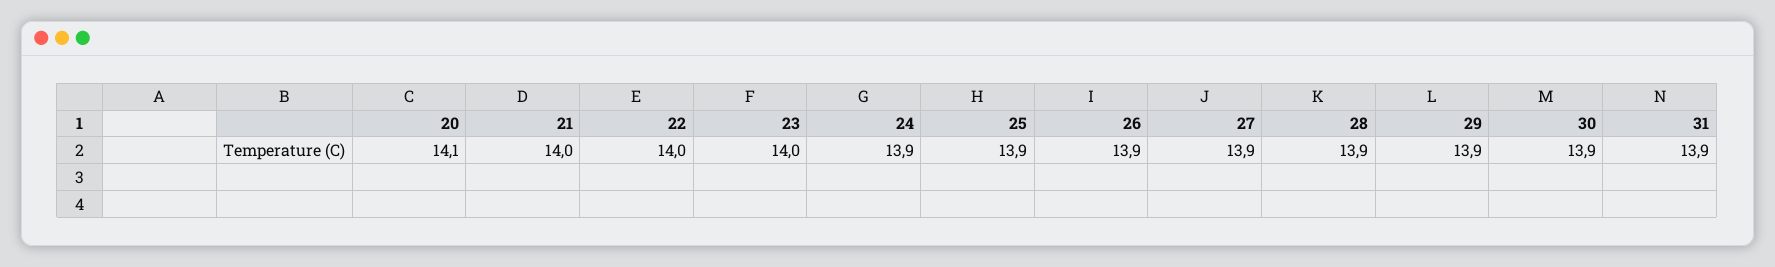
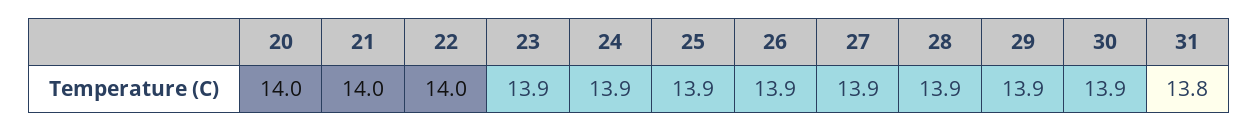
  {
-   "20": 14.1,
+   "20": 14,
    "21": 14,
    "22": 14,
-   "23": 14,
+   "23": 13.9,
    "24": 13.9,
    "25": 13.9,
    "26": 13.9,
    "27": 13.9,
    "28": 13.9,
    "29": 13.9,
    "30": 13.9,
-   "31": 13.9
+   "31": 13.8
  }

